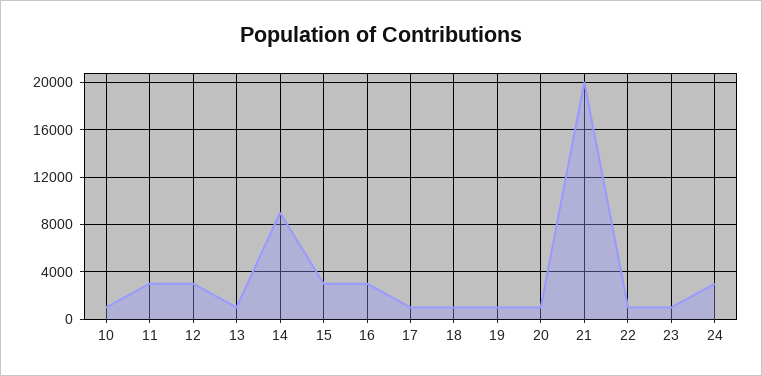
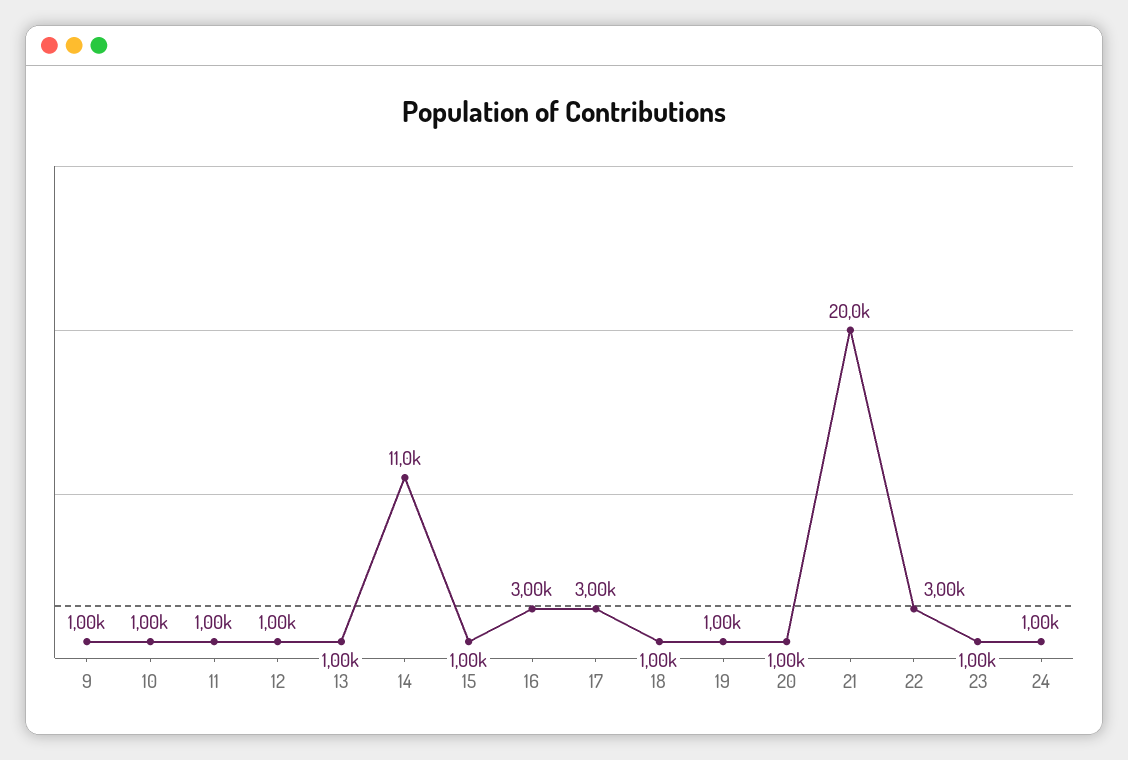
  {
    "10": 1000,
-   "11": 3000,
+   "11": 1000,
-   "12": 3000,
+   "12": 1000,
    "13": 1000,
-   "14": 9000,
+   "14": 11000,
-   "15": 3000,
+   "15": 1000,
    "16": 3000,
-   "17": 1000,
+   "17": 3000,
    "18": 1000,
    "19": 1000,
    "20": 1000,
    "21": 20000,
-   "22": 1000,
+   "22": 3000,
    "23": 1000,
-   "24": 3000
+   "24": 1000,
+   "9": 1000
  }

